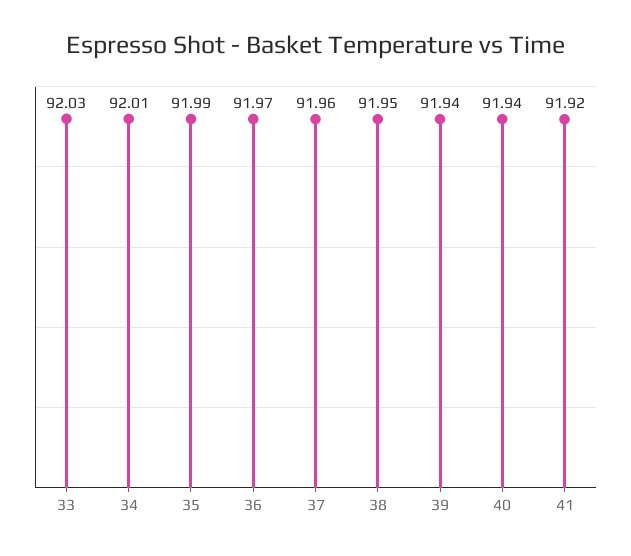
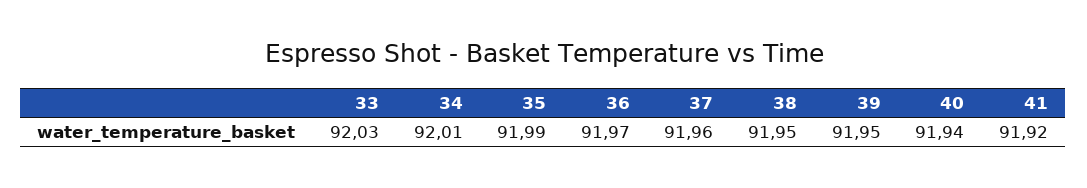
  {
    "33": 92.03,
    "34": 92.01,
    "35": 91.99,
    "36": 91.97,
    "37": 91.96,
    "38": 91.95,
-   "39": 91.94,
+   "39": 91.95,
    "40": 91.94,
    "41": 91.92
  }

